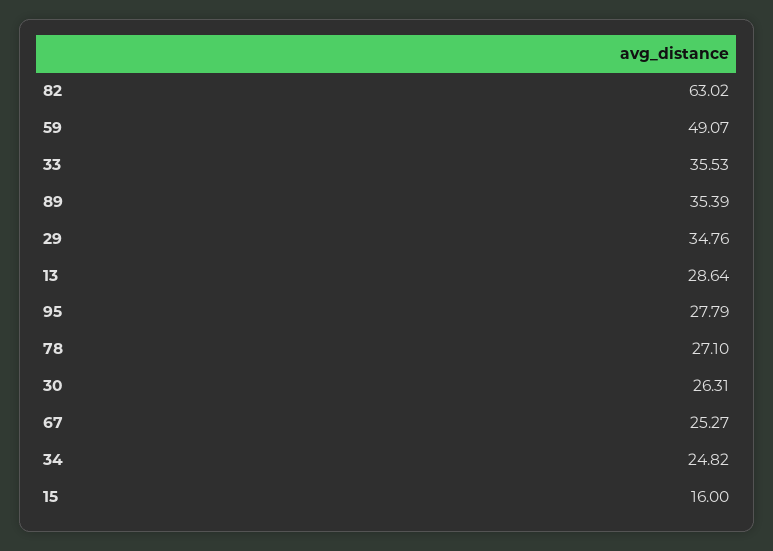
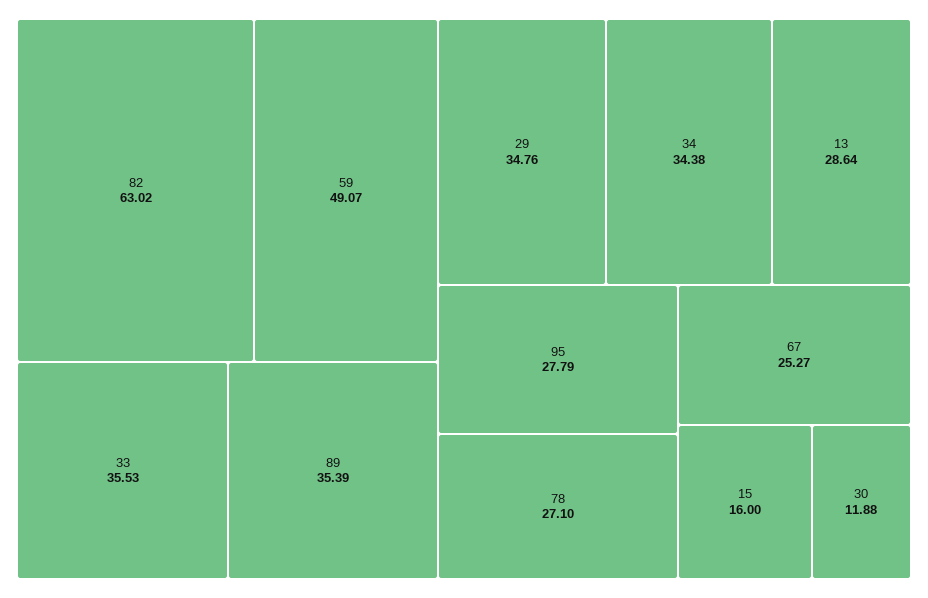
  {
    "82": 63.02,
    "59": 49.07,
    "33": 35.53,
    "89": 35.39,
    "29": 34.76,
    "13": 28.64,
    "95": 27.79,
    "78": 27.1,
-   "30": 26.31,
+   "30": 11.88,
    "67": 25.27,
-   "34": 24.82,
+   "34": 34.38,
    "15": 16
  }

